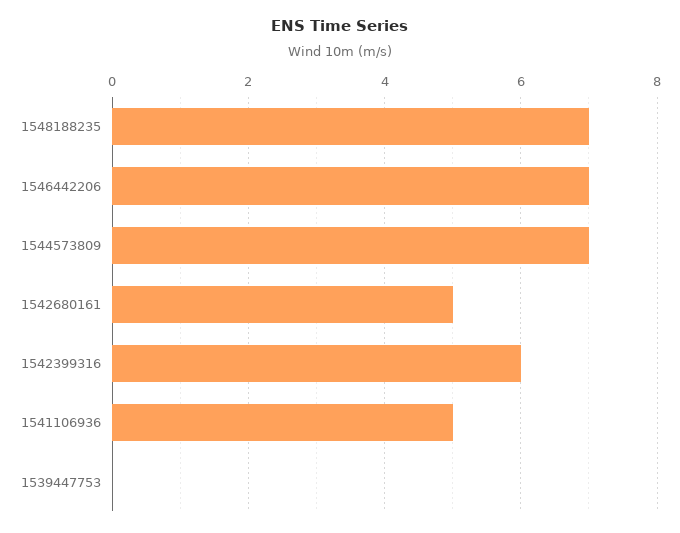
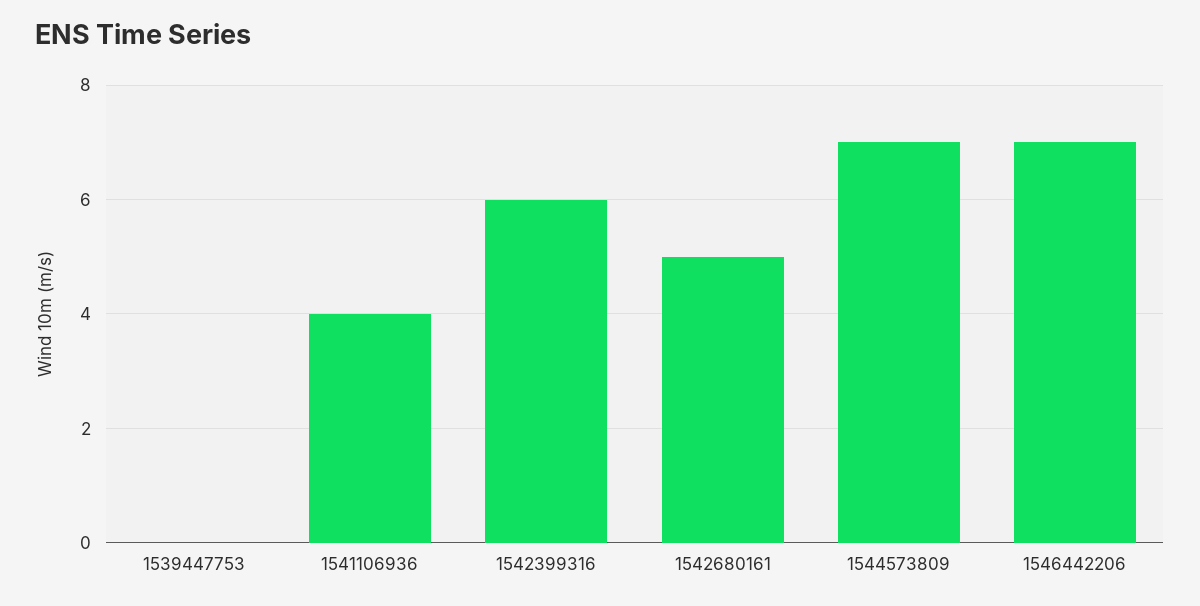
  {
-   "1548188235": 7,
    "1546442206": 7,
    "1544573809": 7,
    "1542680161": 5,
    "1542399316": 6,
-   "1541106936": 5,
+   "1541106936": 4,
    "1539447753": 0
  }

